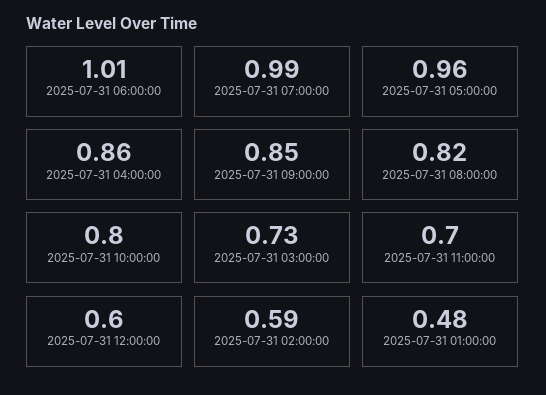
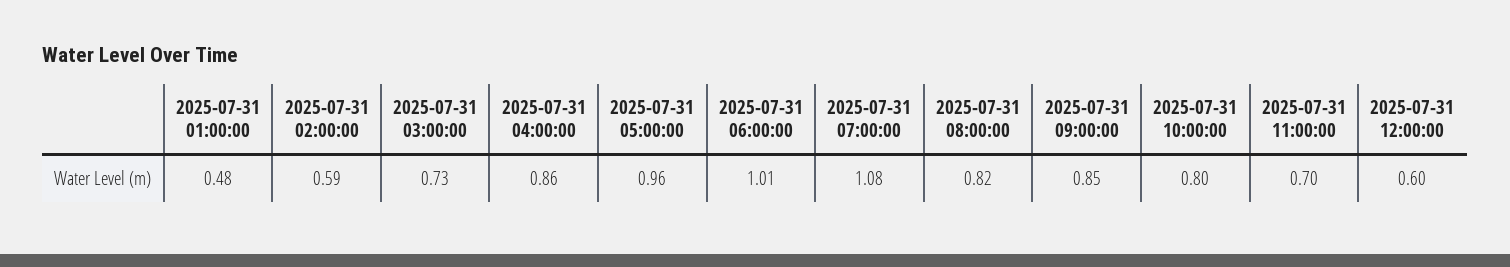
  {
    "2025-07-31 06:00:00": 1.01,
-   "2025-07-31 07:00:00": 0.99,
+   "2025-07-31 07:00:00": 1.08,
    "2025-07-31 05:00:00": 0.96,
    "2025-07-31 04:00:00": 0.86,
    "2025-07-31 09:00:00": 0.85,
    "2025-07-31 08:00:00": 0.82,
    "2025-07-31 10:00:00": 0.8,
    "2025-07-31 03:00:00": 0.73,
    "2025-07-31 11:00:00": 0.7,
    "2025-07-31 12:00:00": 0.6,
    "2025-07-31 02:00:00": 0.59,
    "2025-07-31 01:00:00": 0.48
  }

